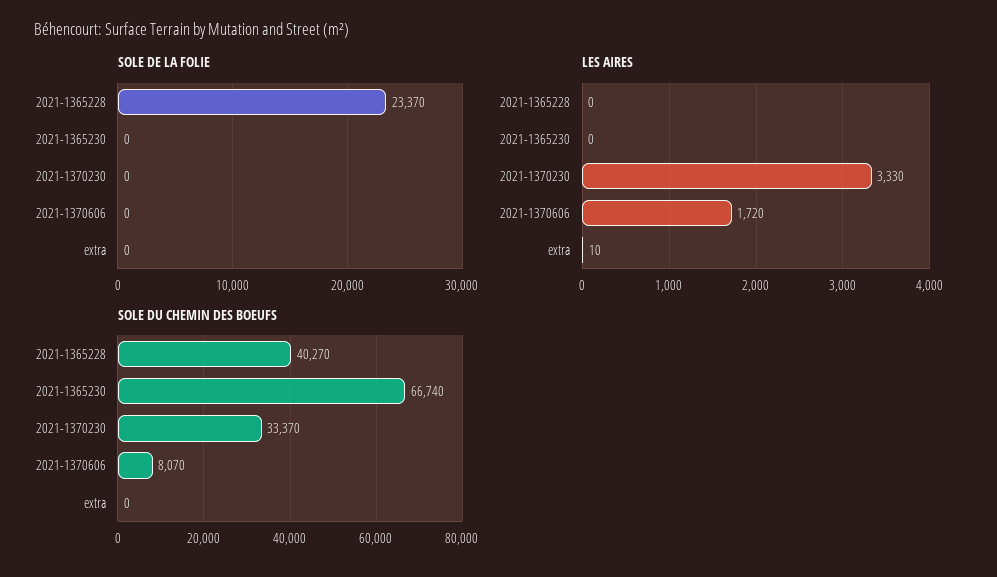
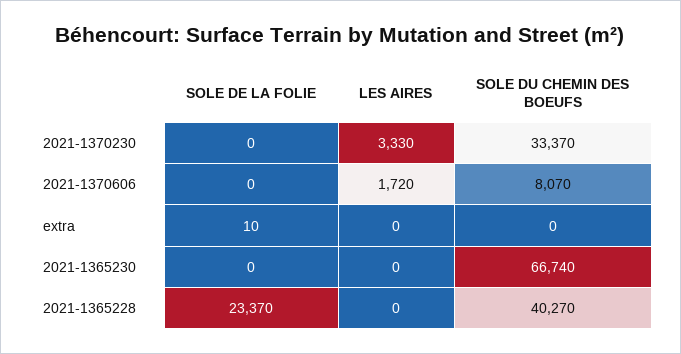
  {
    "SOLE DE LA FOLIE": {
      "2021-1365228": 23370,
      "2021-1365230": 0,
      "2021-1370230": 0,
      "2021-1370606": 0,
-     "extra": 0
+     "extra": 10
    },
    "LES AIRES": {
      "2021-1365228": 0,
      "2021-1365230": 0,
      "2021-1370230": 3330,
      "2021-1370606": 1720,
-     "extra": 10
+     "extra": 0
    },
    "SOLE DU CHEMIN DES BOEUFS": {
      "2021-1365228": 40270,
      "2021-1365230": 66740,
      "2021-1370230": 33370,
      "2021-1370606": 8070,
      "extra": 0
    }
  }

